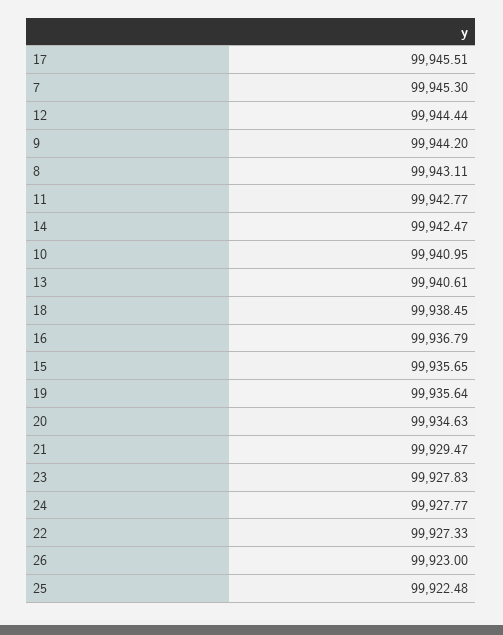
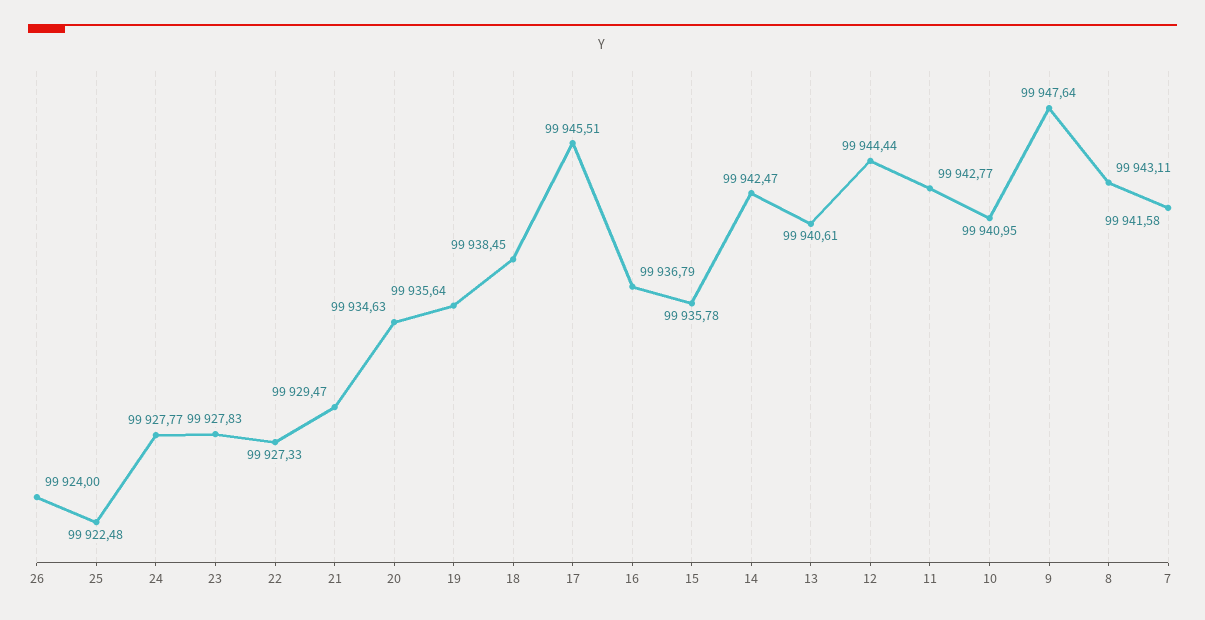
  {
    "17": 99945.51,
-   "7": 99945.3,
+   "7": 99941.58,
    "12": 99944.44,
-   "9": 99944.2,
+   "9": 99947.64,
    "8": 99943.11,
    "11": 99942.77,
    "14": 99942.47,
    "10": 99940.95,
    "13": 99940.61,
    "18": 99938.45,
    "16": 99936.79,
-   "15": 99935.65,
+   "15": 99935.78,
    "19": 99935.64,
    "20": 99934.63,
    "21": 99929.47,
    "23": 99927.83,
    "24": 99927.77,
    "22": 99927.33,
-   "26": 99923,
+   "26": 99924,
    "25": 99922.48
  }

